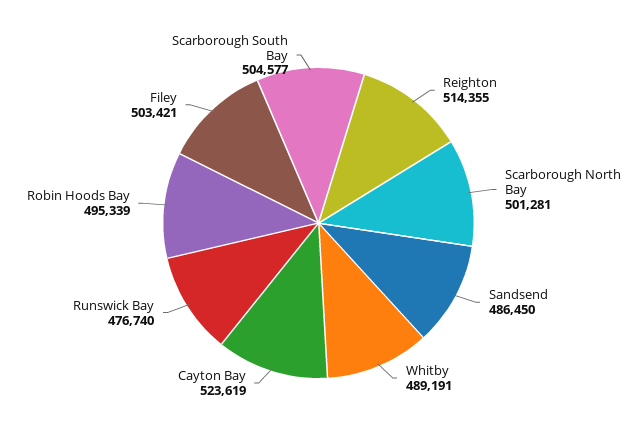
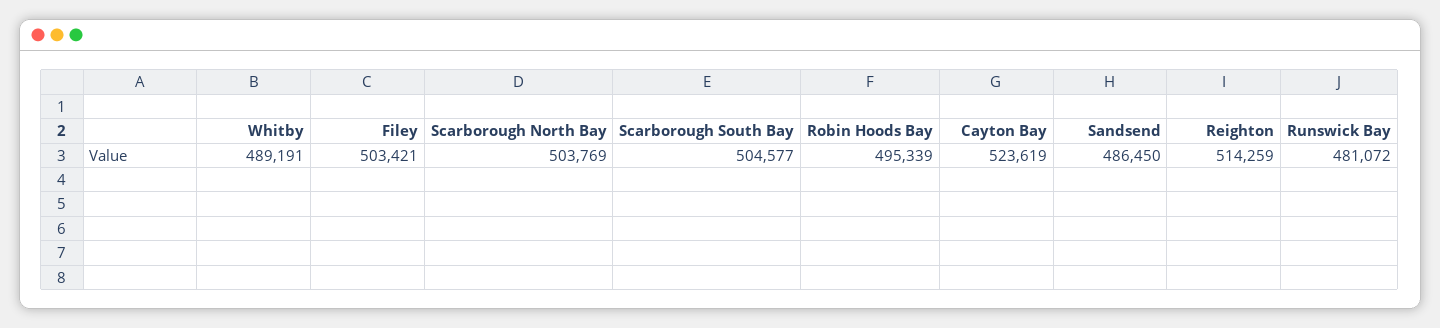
  {
-   "Reighton": 514355,
+   "Reighton": 514259,
-   "Scarborough North Bay": 501281,
+   "Scarborough North Bay": 503769,
    "Sandsend": 486450,
    "Whitby": 489191,
    "Cayton Bay": 523619,
-   "Runswick Bay": 476740,
+   "Runswick Bay": 481072,
    "Robin Hoods Bay": 495339,
    "Filey": 503421,
    "Scarborough South Bay": 504577
  }

